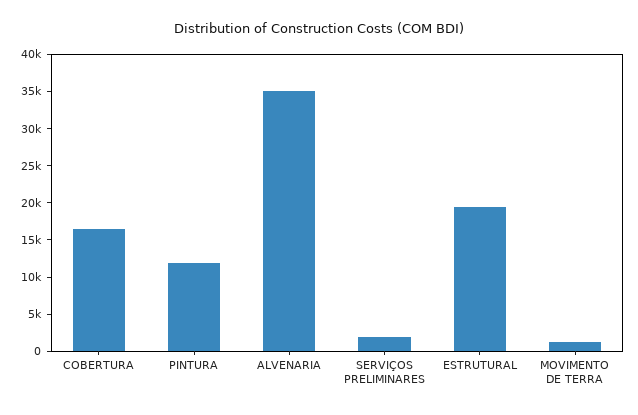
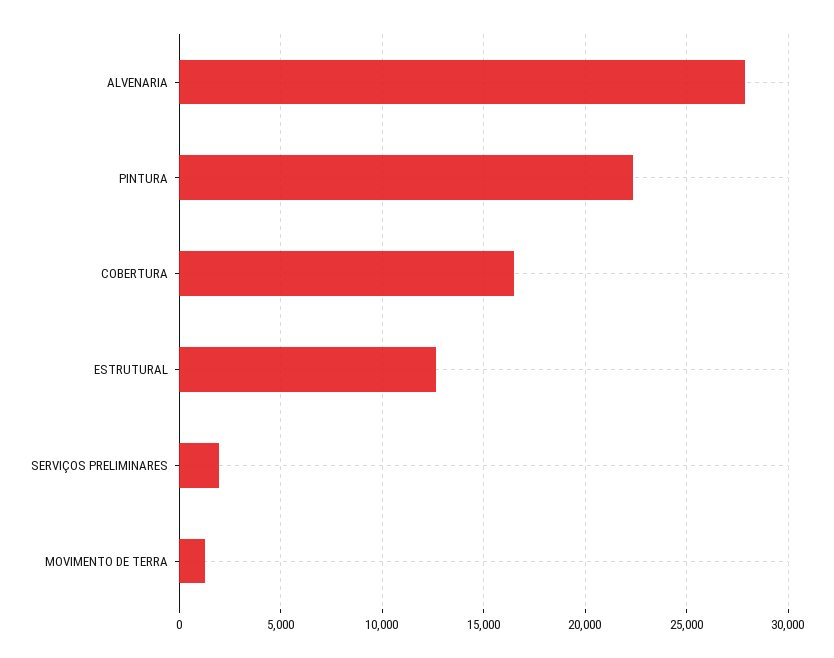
  {
    "COBERTURA": 16500,
-   "PINTURA": 12500,
+   "PINTURA": 22500,
-   "ALVENARIA": 35000,
+   "ALVENARIA": 28000,
    "SERVIÇOS PRELIMINARES": 2000,
-   "ESTRUTURAL": 20000,
+   "ESTRUTURAL": 12500,
    "MOVIMENTO DE TERRA": 1500
  }

